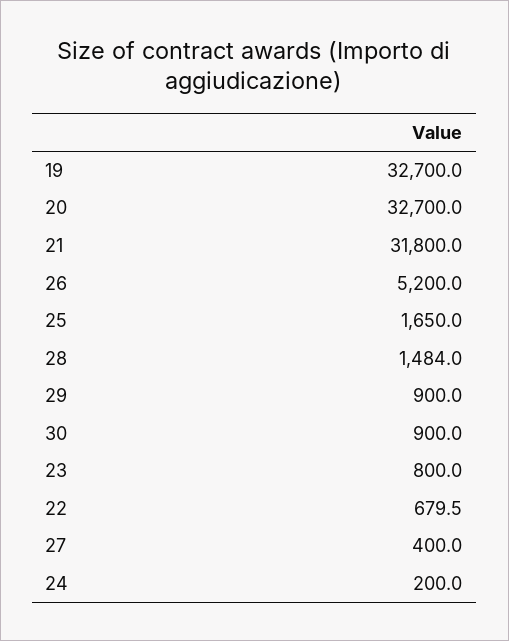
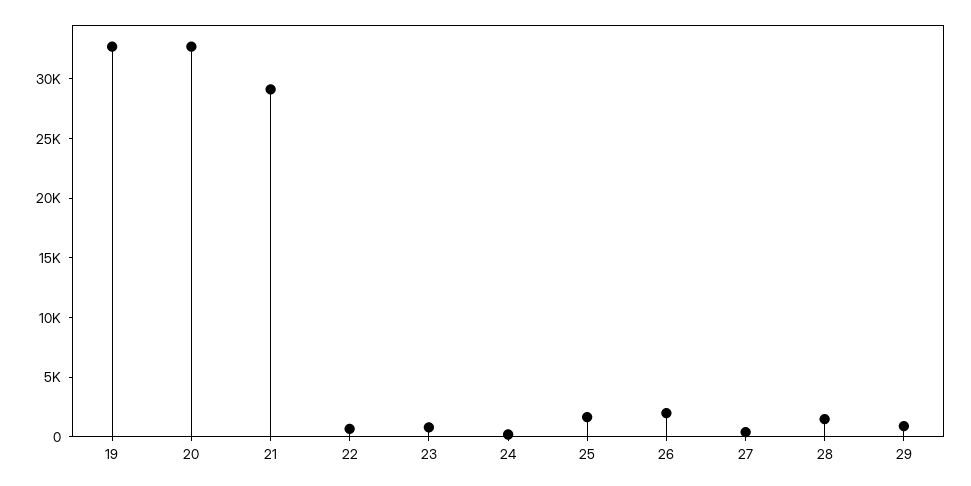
  {
    "19": 32700,
    "20": 32700,
-   "21": 31800,
+   "21": 29000,
-   "26": 5200,
+   "26": 2000,
    "25": 1650,
    "28": 1484,
    "29": 900,
-   "30": 900,
    "23": 800,
    "22": 679.5,
    "27": 400,
    "24": 200
  }

